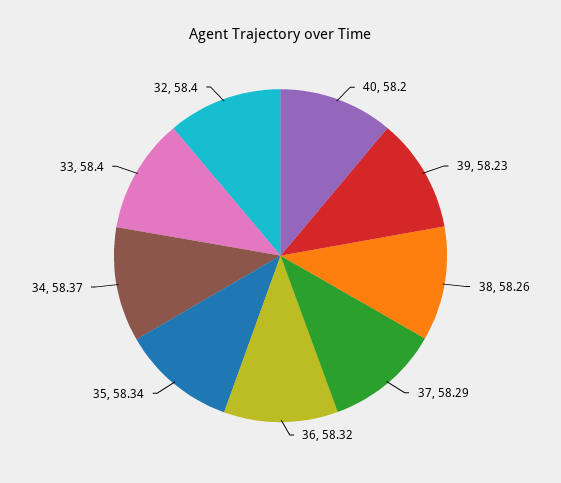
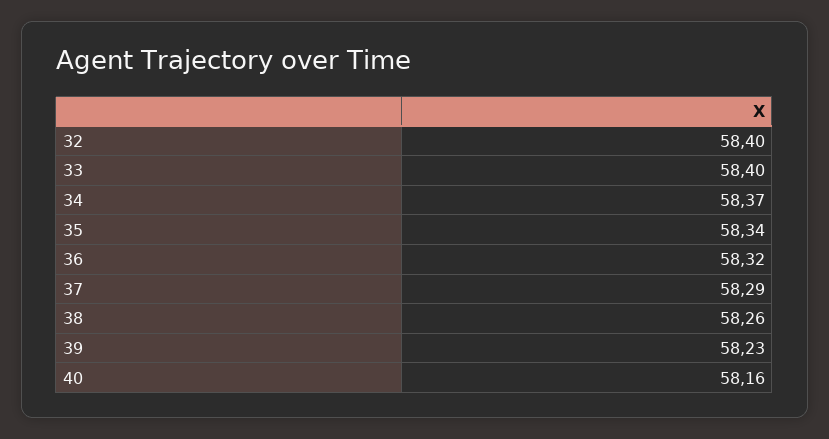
  {
-   "40": 58.2,
+   "40": 58.16,
    "39": 58.23,
    "38": 58.26,
    "37": 58.29,
    "36": 58.32,
    "35": 58.34,
    "34": 58.37,
    "33": 58.4,
    "32": 58.4
  }

